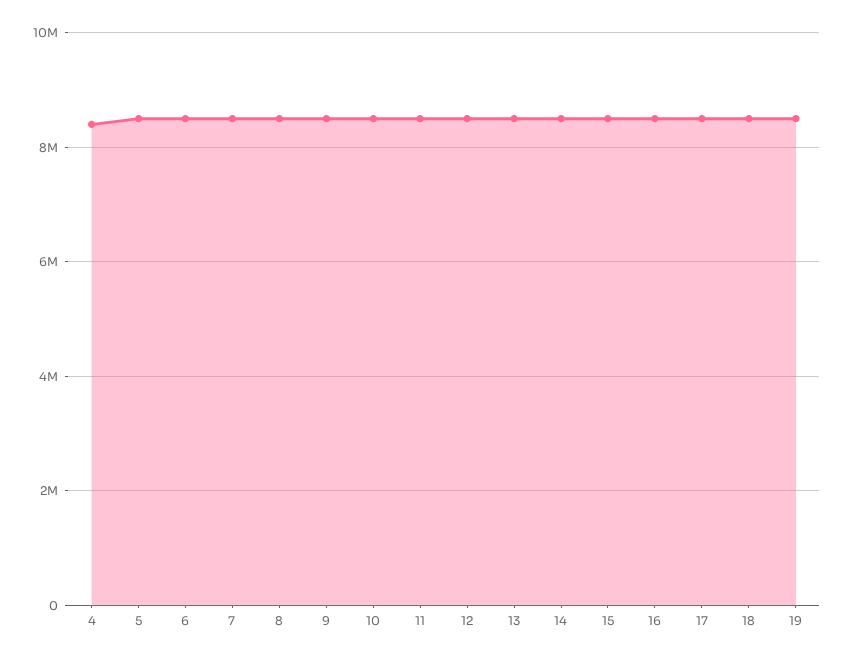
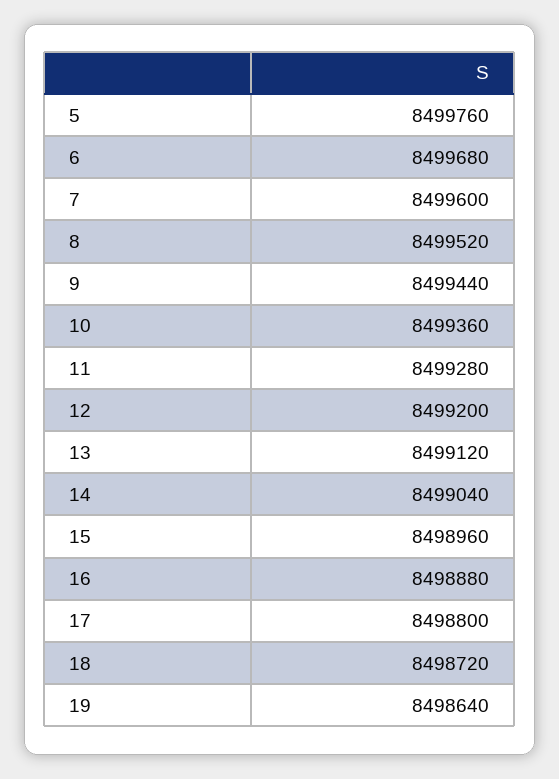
  {
-   "4": 8400000,
    "5": 8499760,
    "6": 8499680,
    "7": 8499600,
    "8": 8499520,
    "9": 8499440,
    "10": 8499360,
    "11": 8499280,
    "12": 8499200,
    "13": 8499120,
    "14": 8499040,
    "15": 8498960,
    "16": 8498880,
    "17": 8498800,
    "18": 8498720,
    "19": 8498640
  }

